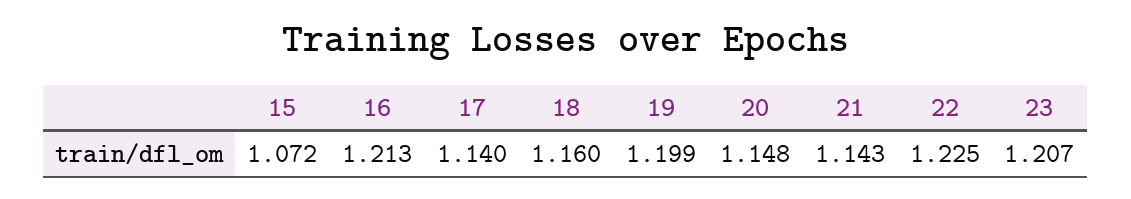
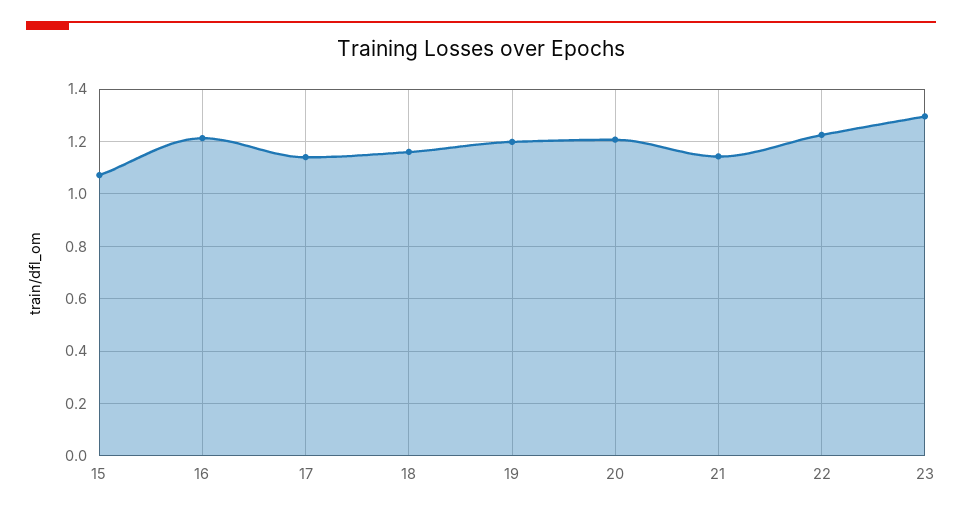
  {
    "15": 1.072,
    "16": 1.213,
    "17": 1.14,
    "18": 1.16,
    "19": 1.199,
-   "20": 1.148,
+   "20": 1.2,
    "21": 1.143,
    "22": 1.225,
-   "23": 1.207
+   "23": 1.3
  }

